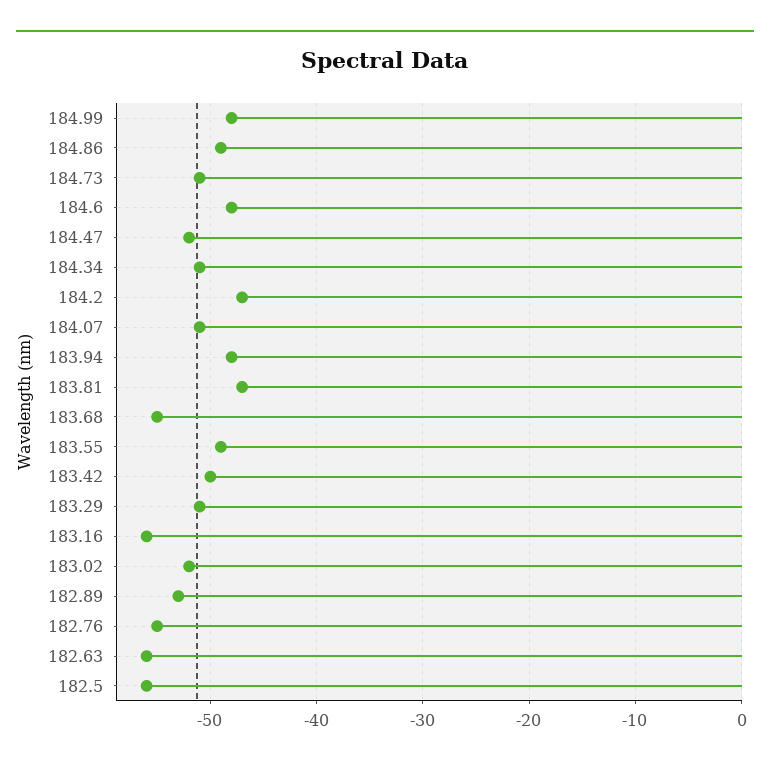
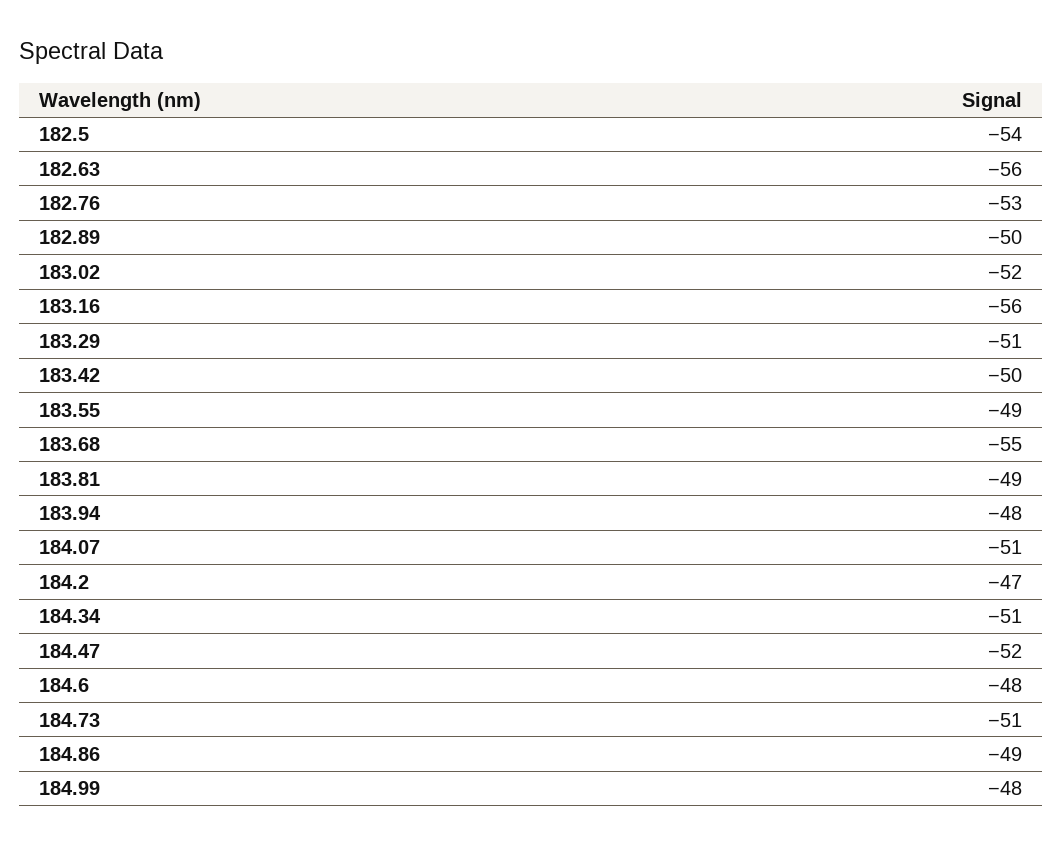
  {
    "184.99": -48,
    "184.86": -49,
    "184.73": -51,
    "184.6": -48,
    "184.47": -52,
    "184.34": -51,
    "184.2": -47,
    "184.07": -51,
    "183.94": -48,
-   "183.81": -47,
+   "183.81": -49,
    "183.68": -55,
    "183.55": -49,
    "183.42": -50,
    "183.29": -51,
    "183.16": -56,
    "183.02": -52,
-   "182.89": -53,
+   "182.89": -50,
-   "182.76": -55,
+   "182.76": -53,
    "182.63": -56,
-   "182.5": -56
+   "182.5": -54
  }

